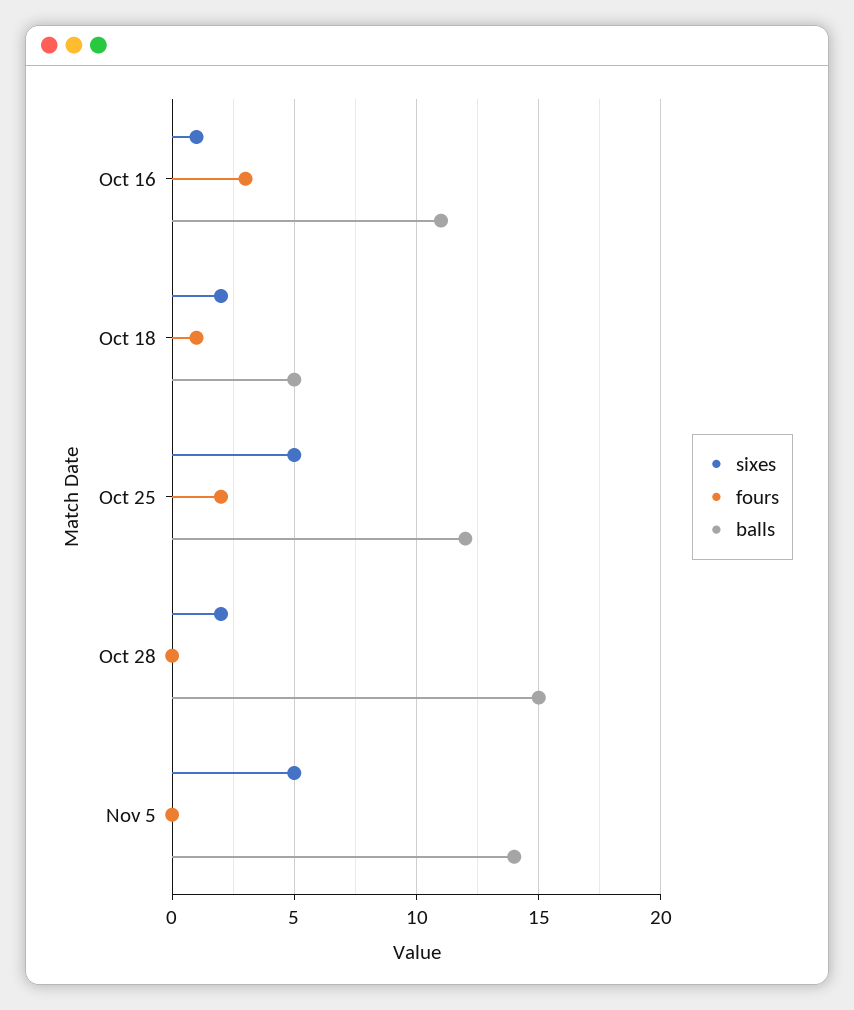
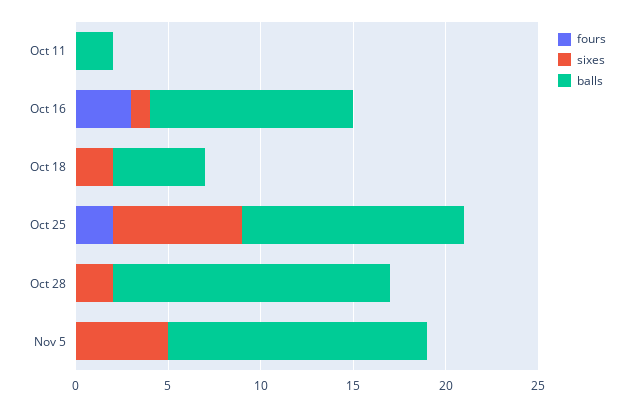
  {
    "sixes": {
      "Oct 16": 1,
      "Oct 18": 2,
-     "Oct 25": 5,
+     "Oct 25": 7,
      "Oct 28": 2,
-     "Nov 5": 5
+     "Nov 5": 5,
+     "Oct 11": 0
    },
    "fours": {
      "Oct 16": 3,
-     "Oct 18": 1,
+     "Oct 18": 0,
      "Oct 25": 2,
      "Oct 28": 0,
-     "Nov 5": 0
+     "Nov 5": 0,
+     "Oct 11": 0
    },
    "balls": {
      "Oct 16": 11,
      "Oct 18": 5,
      "Oct 25": 12,
      "Oct 28": 15,
-     "Nov 5": 14
+     "Nov 5": 14,
+     "Oct 11": 2
    }
  }

